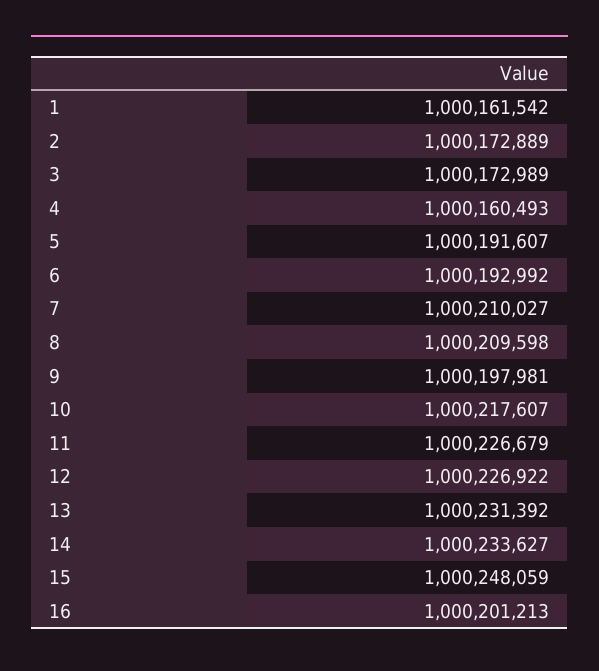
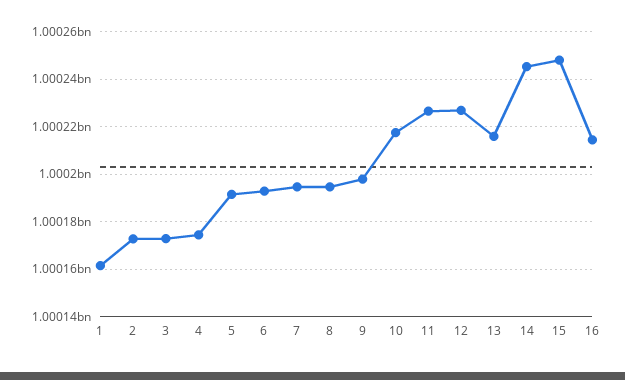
  {
    "1": 1000161542,
    "2": 1000172889,
    "3": 1000172989,
-   "4": 1000160493,
+   "4": 1000175000,
    "5": 1000191607,
    "6": 1000192992,
-   "7": 1000210027,
+   "7": 1000195000,
-   "8": 1000209598,
+   "8": 1000195000,
    "9": 1000197981,
    "10": 1000217607,
    "11": 1000226679,
    "12": 1000226922,
-   "13": 1000231392,
+   "13": 1000215000,
-   "14": 1000233627,
+   "14": 1000245000,
    "15": 1000248059,
-   "16": 1000201213
+   "16": 1000215000
  }

